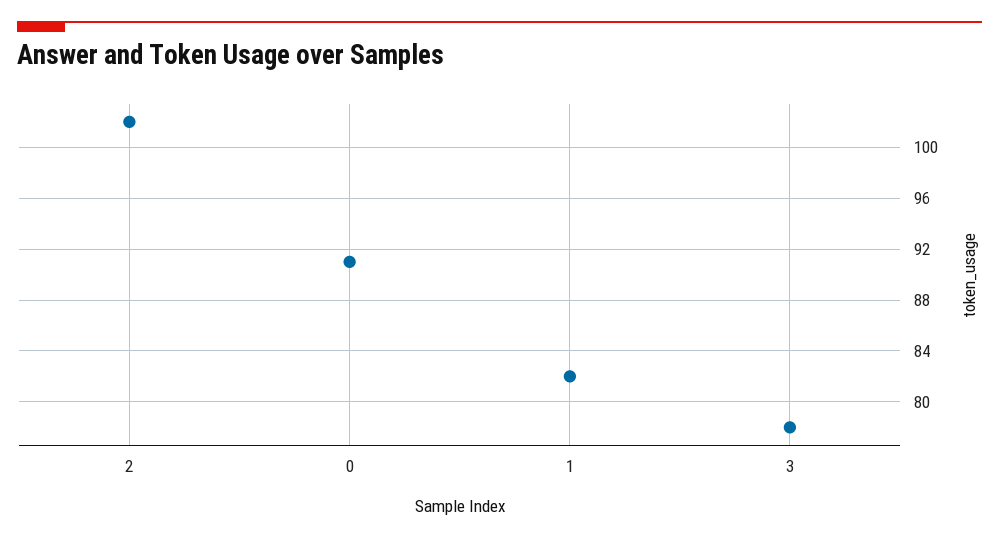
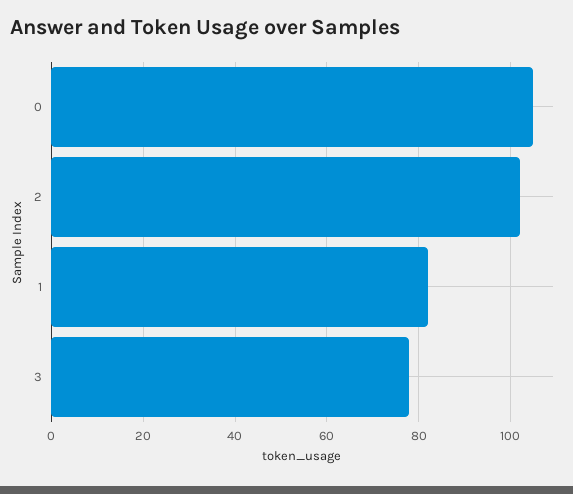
  {
    "2": 102,
-   "0": 91,
+   "0": 105,
    "1": 82,
    "3": 78
  }

